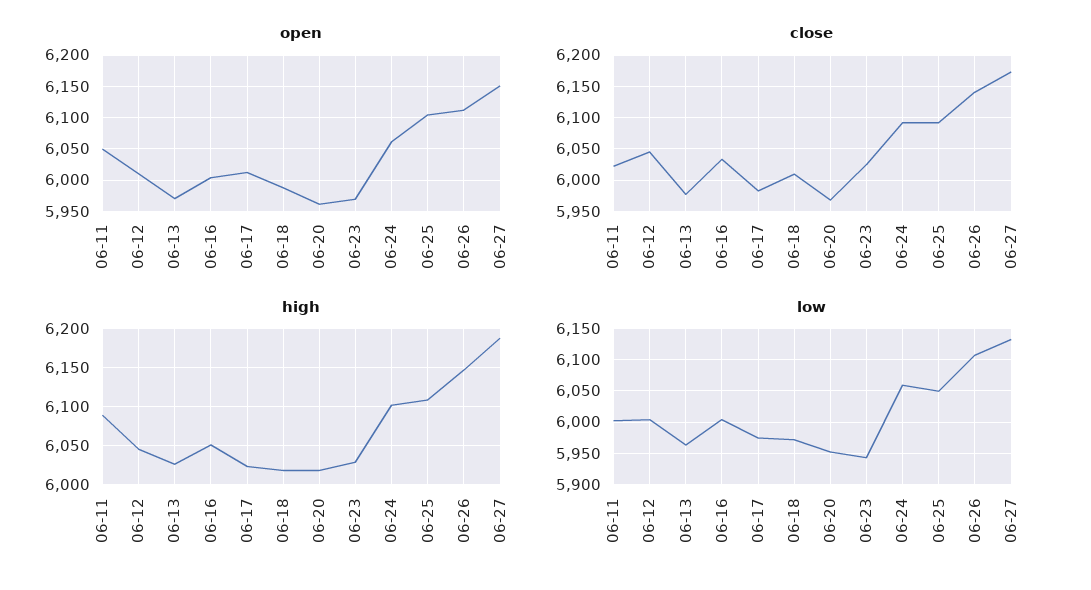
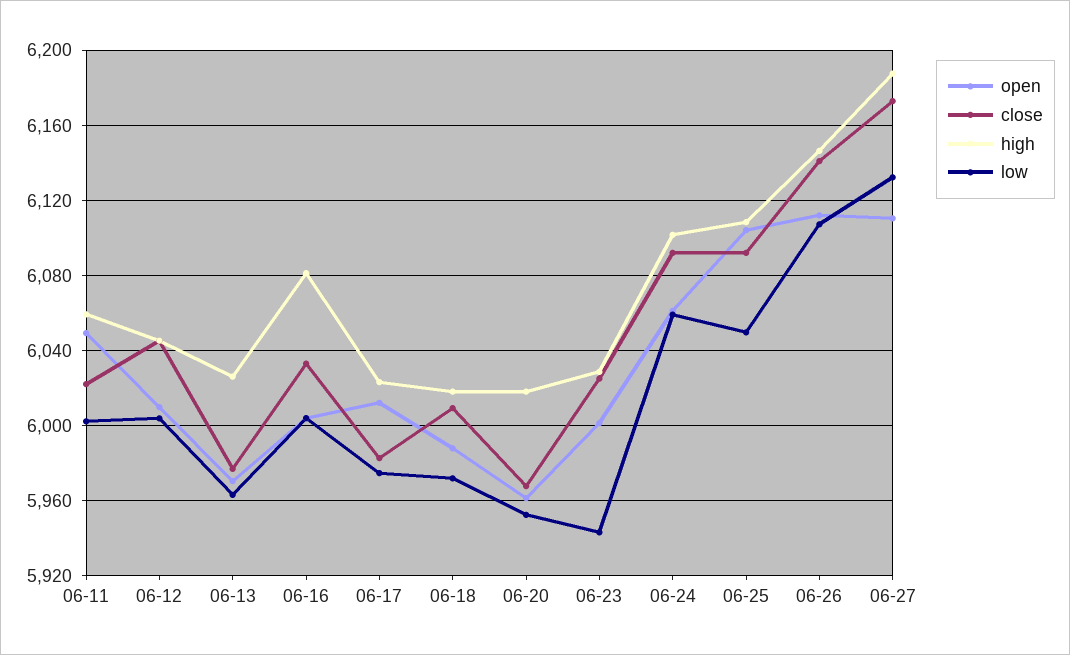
  {
    "open": {
      "06-11": 6050,
      "06-12": 6010,
      "06-13": 5970,
      "06-16": 6005,
      "06-17": 6010,
      "06-18": 5990,
      "06-20": 5960,
-     "06-23": 5970,
+     "06-23": 6000,
      "06-24": 6060,
      "06-25": 6105,
      "06-26": 6110,
-     "06-27": 6150
+     "06-27": 6110
    },
    "close": {
      "06-11": 6020,
      "06-12": 6045,
      "06-13": 5975,
      "06-16": 6035,
      "06-17": 5985,
      "06-18": 6010,
      "06-20": 5970,
      "06-23": 6025,
      "06-24": 6090,
      "06-25": 6090,
      "06-26": 6140,
      "06-27": 6175
    },
    "high": {
-     "06-11": 6090,
+     "06-11": 6060,
      "06-12": 6045,
      "06-13": 6025,
-     "06-16": 6050,
+     "06-16": 6080,
      "06-17": 6025,
      "06-18": 6020,
      "06-20": 6020,
      "06-23": 6030,
      "06-24": 6100,
      "06-25": 6110,
      "06-26": 6145,
      "06-27": 6190
    },
    "low": {
      "06-11": 6000,
      "06-12": 6005,
      "06-13": 5965,
      "06-16": 6005,
      "06-17": 5975,
      "06-18": 5970,
      "06-20": 5955,
      "06-23": 5945,
      "06-24": 6060,
      "06-25": 6050,
      "06-26": 6105,
      "06-27": 6130
    }
  }

